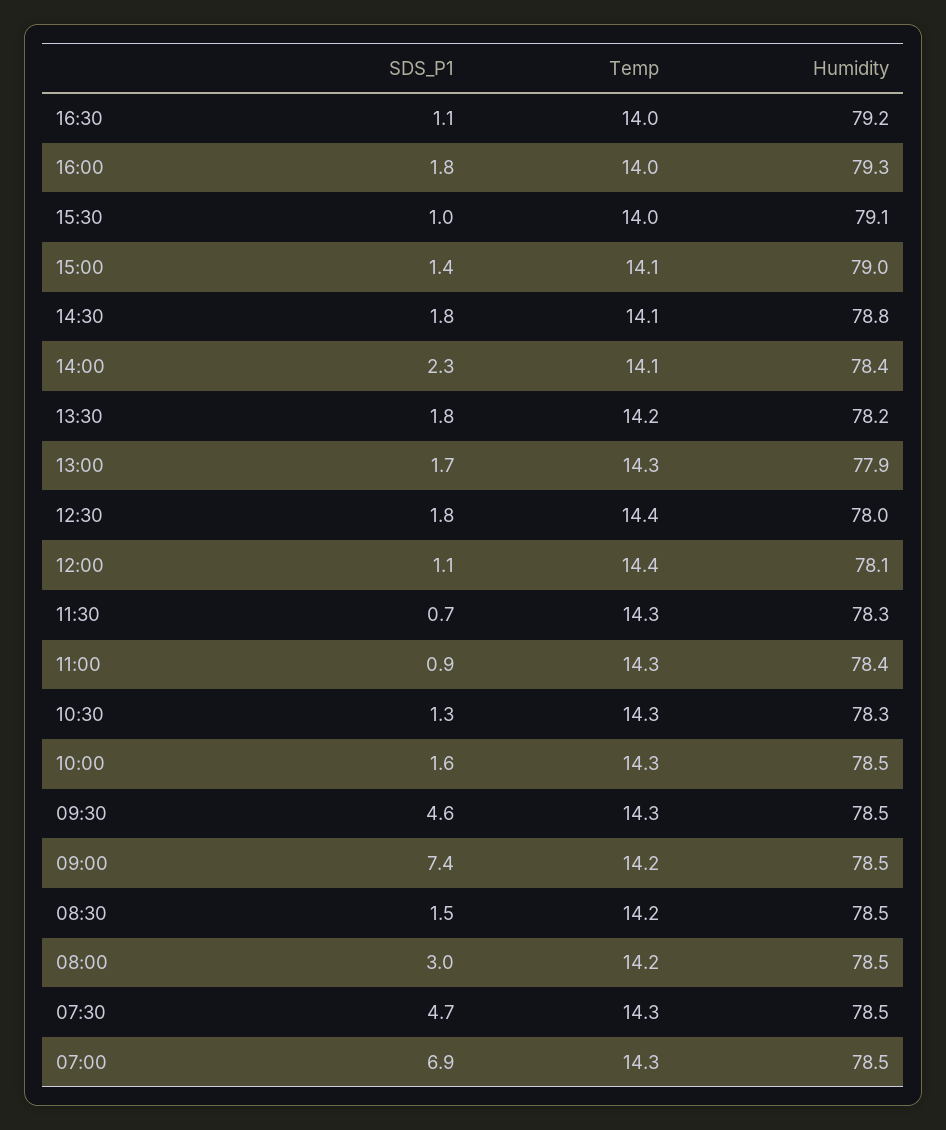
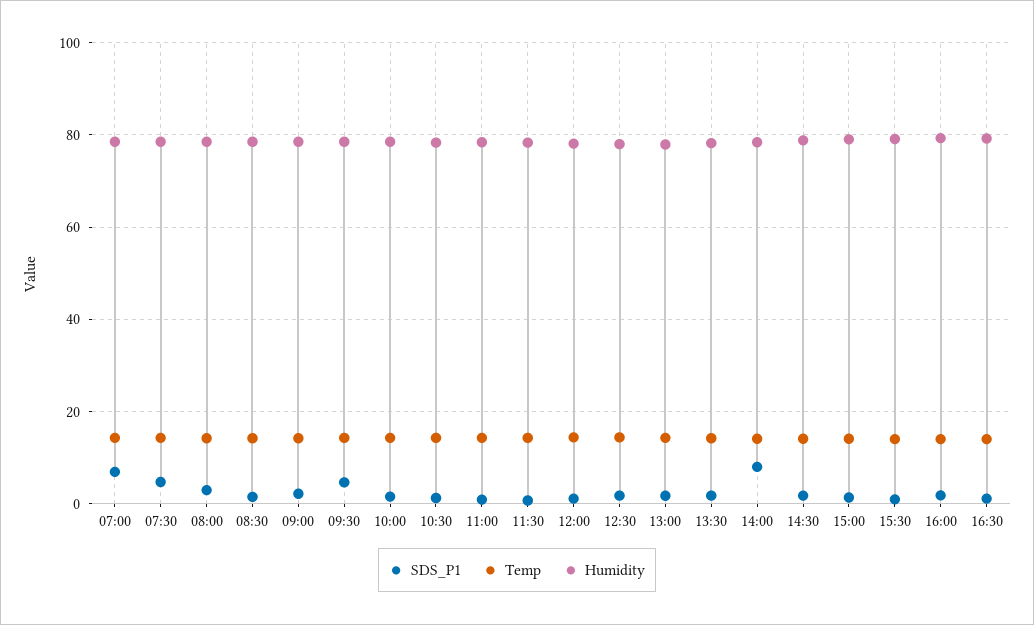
  {
    "SDS_P1": {
      "16:30": 1.1,
      "16:00": 1.8,
      "15:30": 1,
      "15:00": 1.4,
      "14:30": 1.8,
-     "14:00": 2.3,
+     "14:00": 8,
      "13:30": 1.8,
      "13:00": 1.7,
      "12:30": 1.8,
      "12:00": 1.1,
      "11:30": 0.7,
      "11:00": 0.9,
      "10:30": 1.3,
      "10:00": 1.6,
      "09:30": 4.6,
-     "09:00": 7.4,
+     "09:00": 2,
      "08:30": 1.5,
      "08:00": 3,
      "07:30": 4.7,
      "07:00": 6.9
    },
    "Temp": {
      "16:30": 14,
      "16:00": 14,
      "15:30": 14,
      "15:00": 14.1,
      "14:30": 14.1,
      "14:00": 14.1,
      "13:30": 14.2,
      "13:00": 14.3,
      "12:30": 14.4,
      "12:00": 14.4,
      "11:30": 14.3,
      "11:00": 14.3,
      "10:30": 14.3,
      "10:00": 14.3,
      "09:30": 14.3,
      "09:00": 14.2,
      "08:30": 14.2,
      "08:00": 14.2,
      "07:30": 14.3,
      "07:00": 14.3
    },
    "Humidity": {
      "16:30": 79.2,
      "16:00": 79.3,
      "15:30": 79.1,
      "15:00": 79,
      "14:30": 78.8,
      "14:00": 78.4,
      "13:30": 78.2,
      "13:00": 77.9,
      "12:30": 78,
      "12:00": 78.1,
      "11:30": 78.3,
      "11:00": 78.4,
      "10:30": 78.3,
      "10:00": 78.5,
      "09:30": 78.5,
      "09:00": 78.5,
      "08:30": 78.5,
      "08:00": 78.5,
      "07:30": 78.5,
      "07:00": 78.5
    }
  }

